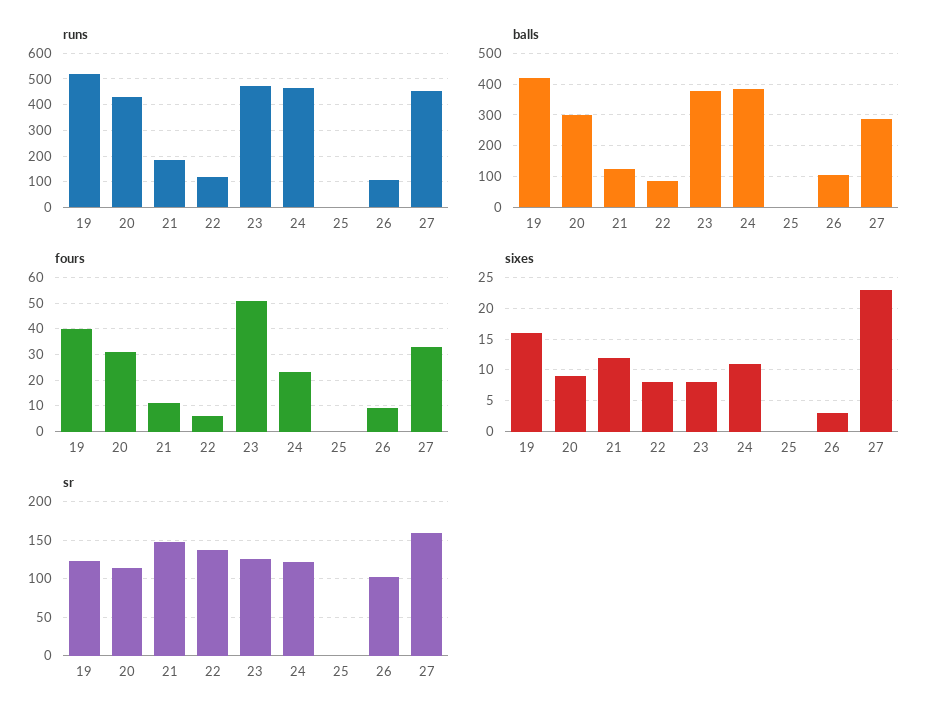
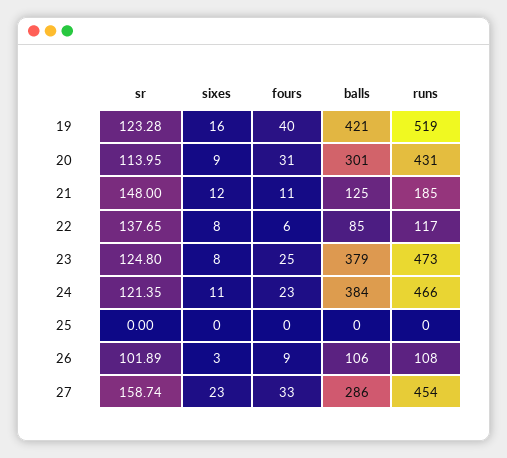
  {
    "runs": {
      "19": 519,
      "20": 431,
      "21": 185,
      "22": 117,
      "23": 473,
      "24": 466,
      "25": 0,
      "26": 108,
      "27": 454
    },
    "balls": {
      "19": 421,
      "20": 301,
      "21": 125,
      "22": 85,
      "23": 379,
      "24": 384,
      "25": 0,
      "26": 106,
      "27": 286
    },
    "fours": {
      "19": 40,
      "20": 31,
      "21": 11,
      "22": 6,
-     "23": 50,
+     "23": 25,
      "24": 23,
      "25": 0,
      "26": 9,
      "27": 33
    },
    "sixes": {
      "19": 16,
      "20": 9,
      "21": 12,
      "22": 8,
      "23": 8,
      "24": 11,
      "25": 0,
      "26": 3,
      "27": 23
    },
    "sr": {
      "19": 123.28,
      "20": 113.95,
      "21": 148,
      "22": 137.65,
      "23": 124.8,
      "24": 121.35,
      "25": 0,
      "26": 101.89,
      "27": 158.74
    }
  }

